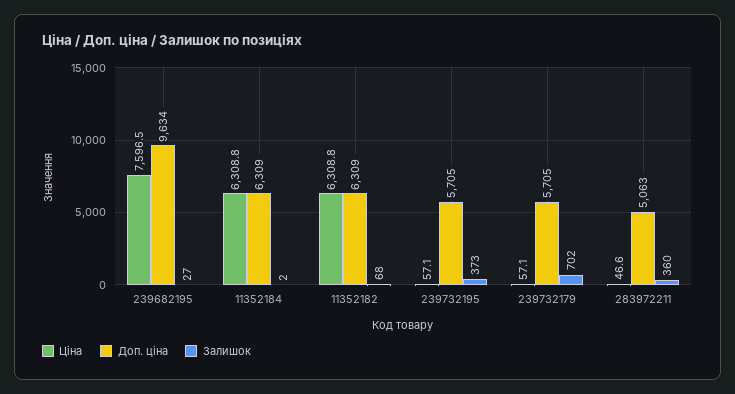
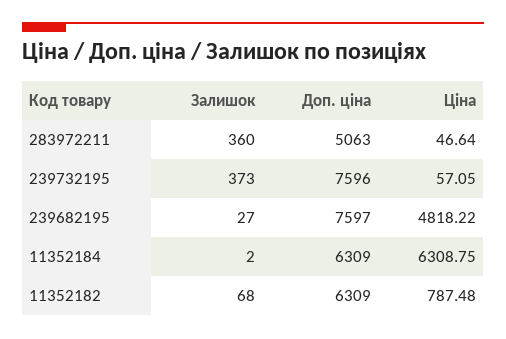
  {
    "Ціна": {
-     "239682195": 7596.5,
+     "239682195": 4818.22,
      "11352184": 6308.75,
-     "11352182": 6308.8,
+     "11352182": 787.48,
      "239732195": 57.05,
-     "239732179": 57.1,
      "283972211": 46.64
    },
    "Доп. ціна": {
-     "239682195": 9634,
+     "239682195": 7597,
      "11352184": 6309,
      "11352182": 6309,
-     "239732195": 5705,
+     "239732195": 7596,
-     "239732179": 5705,
      "283972211": 5063
    },
    "Залишок": {
      "239682195": 27,
      "11352184": 2,
      "11352182": 68,
      "239732195": 373,
-     "239732179": 702,
      "283972211": 360
    }
  }

